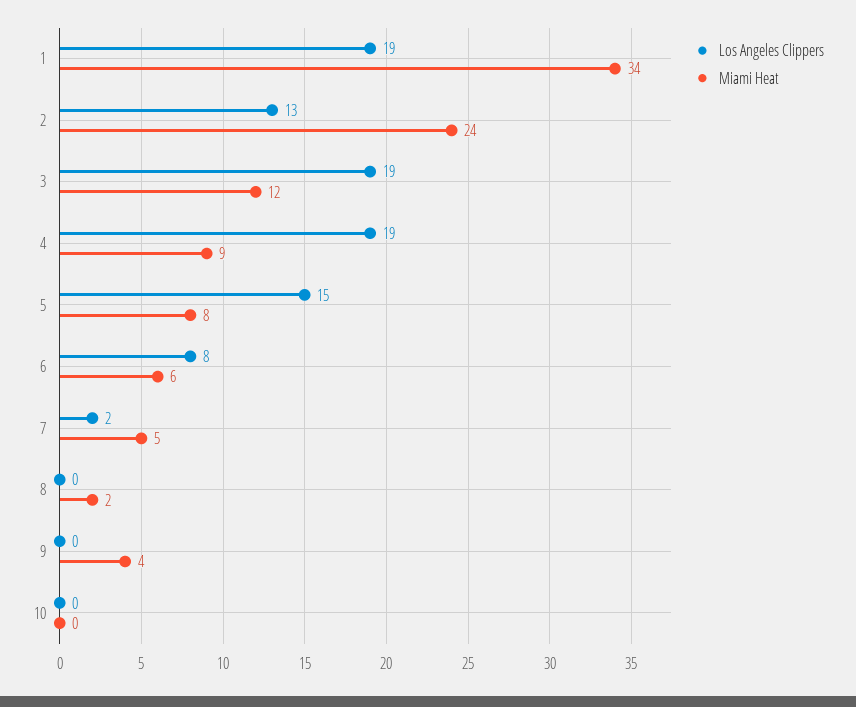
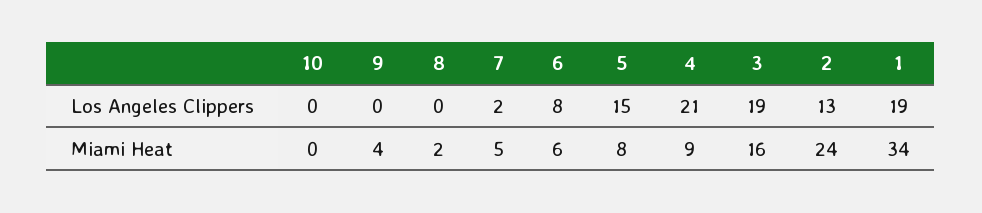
  {
    "Los Angeles Clippers": {
      "1": 19,
      "2": 13,
      "3": 19,
-     "4": 19,
+     "4": 21,
      "5": 15,
      "6": 8,
      "7": 2,
      "8": 0,
      "9": 0,
      "10": 0
    },
    "Miami Heat": {
      "1": 34,
      "2": 24,
-     "3": 12,
+     "3": 16,
      "4": 9,
      "5": 8,
      "6": 6,
      "7": 5,
      "8": 2,
      "9": 4,
      "10": 0
    }
  }

